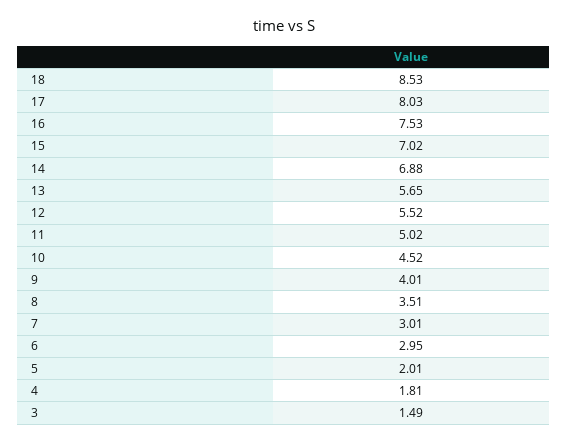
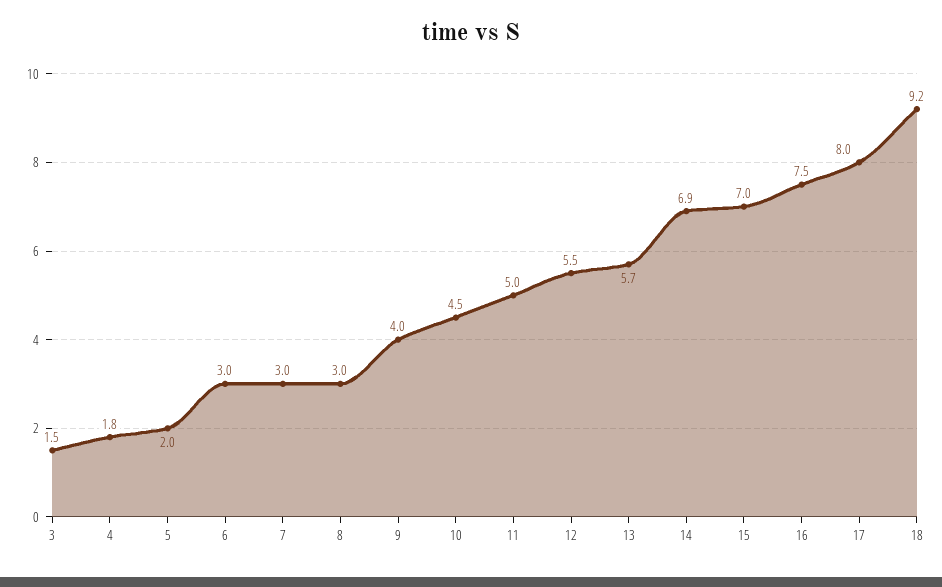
  {
-   "18": 8.53,
+   "18": 9.2,
    "17": 8.03,
    "16": 7.53,
    "15": 7.02,
    "14": 6.88,
    "13": 5.65,
    "12": 5.52,
    "11": 5.02,
    "10": 4.52,
    "9": 4.01,
-   "8": 3.51,
+   "8": 3,
    "7": 3.01,
    "6": 2.95,
    "5": 2.01,
    "4": 1.81,
    "3": 1.49
  }

